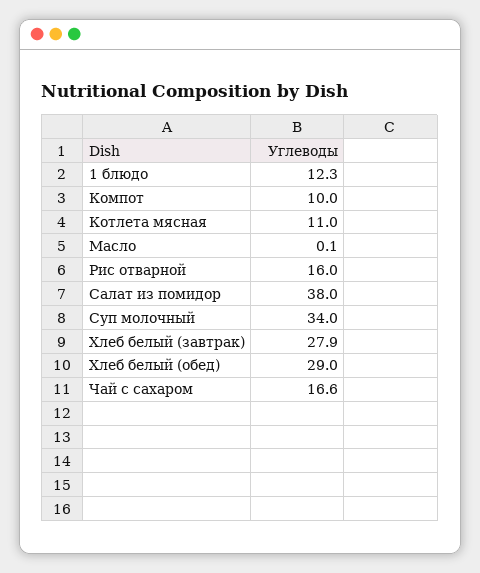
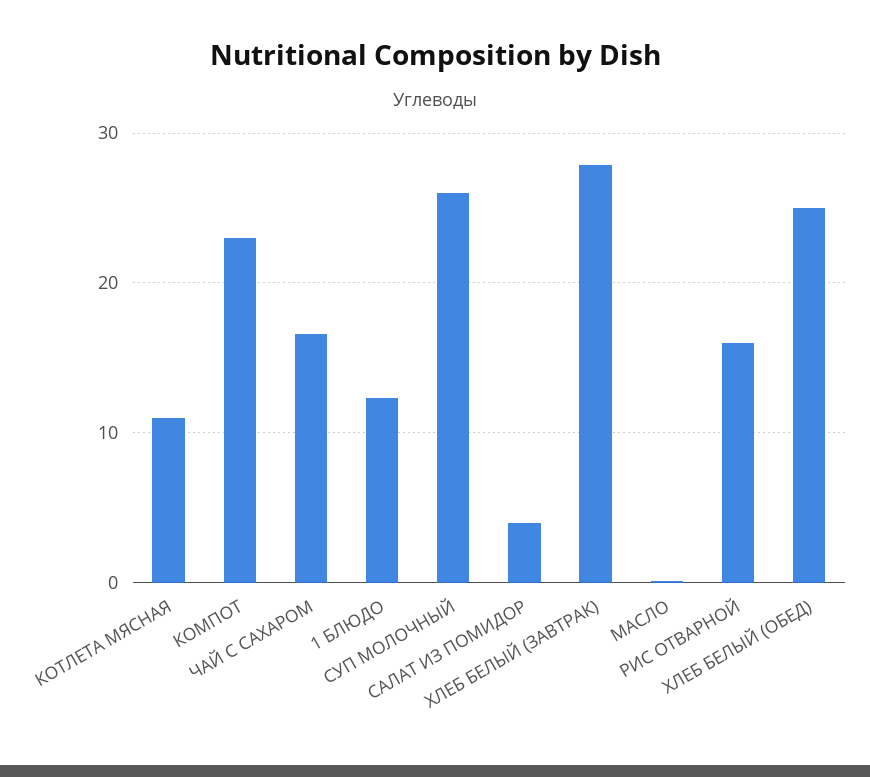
  {
    "1 блюдо": 12.3,
-   "Компот": 10,
+   "Компот": 23,
    "Котлета мясная": 11,
    "Масло": 0.1,
    "Рис отварной": 16,
-   "Салат из помидор": 38,
+   "Салат из помидор": 4,
-   "Суп молочный": 34,
+   "Суп молочный": 26,
    "Хлеб белый (завтрак)": 27.9,
-   "Хлеб белый (обед)": 29,
+   "Хлеб белый (обед)": 25,
    "Чай с сахаром": 16.6
  }

